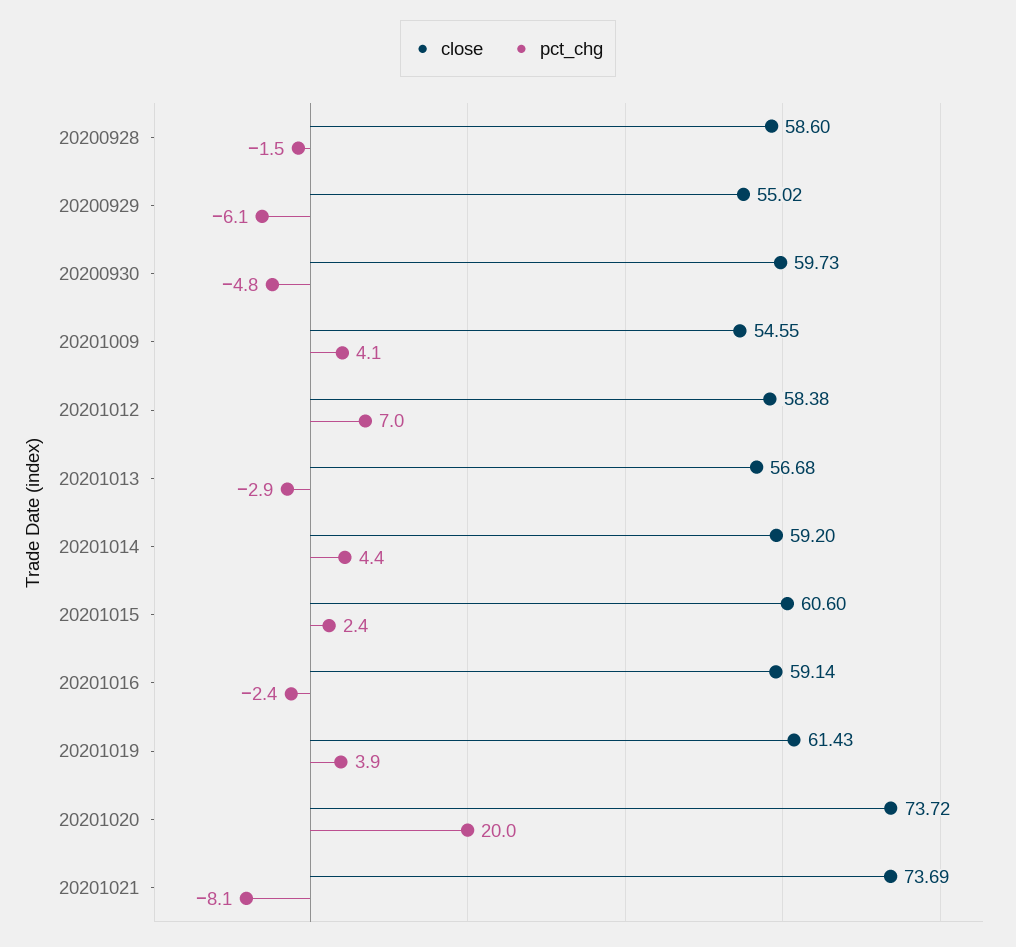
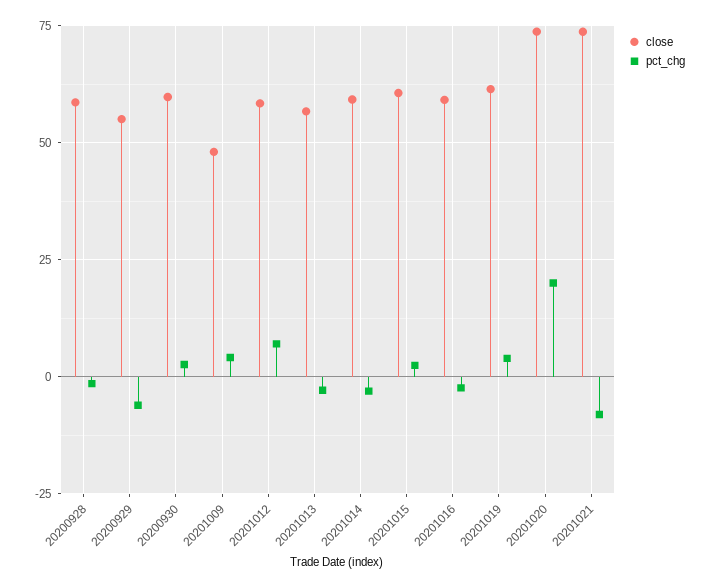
  {
    "close": {
      "20200928": 58.6,
      "20200929": 55.02,
      "20200930": 59.73,
-     "20201009": 54.55,
+     "20201009": 47.5,
      "20201012": 58.38,
      "20201013": 56.68,
      "20201014": 59.2,
      "20201015": 60.6,
      "20201016": 59.14,
      "20201019": 61.43,
      "20201020": 73.72,
      "20201021": 73.69
    },
    "pct_chg": {
      "20200928": -1.5,
      "20200929": -6.1,
-     "20200930": -4.8,
+     "20200930": 2.5,
      "20201009": 4.1,
      "20201012": 7,
      "20201013": -2.9,
-     "20201014": 4.4,
+     "20201014": -2.5,
      "20201015": 2.4,
      "20201016": -2.4,
      "20201019": 3.9,
      "20201020": 20,
      "20201021": -8.1
    }
  }

